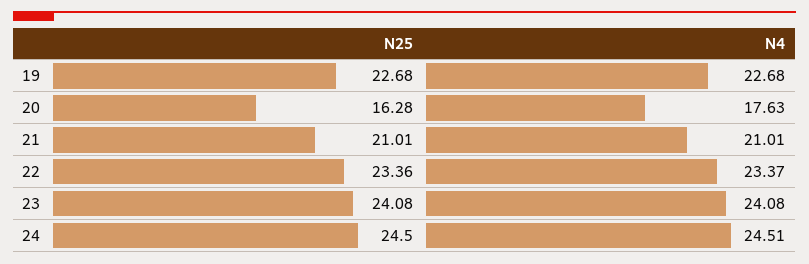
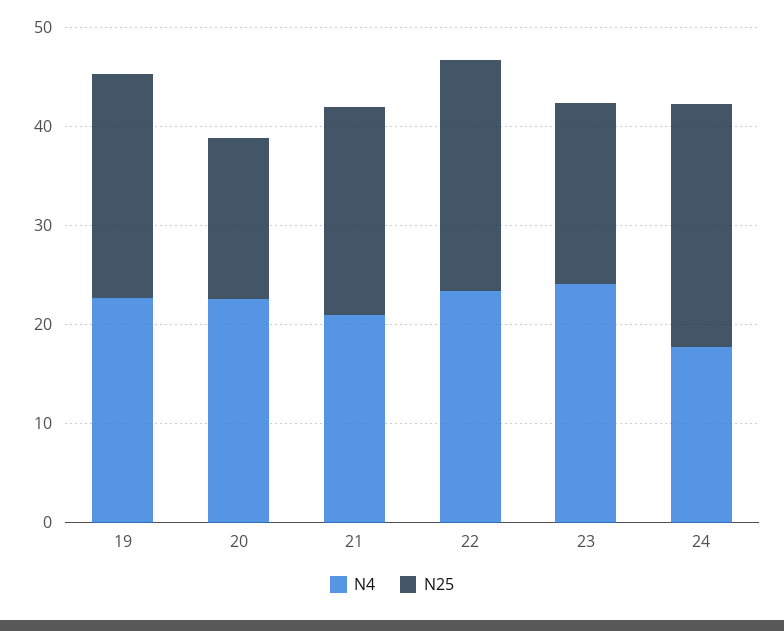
  {
    "N25": {
      "19": 22.68,
      "20": 16.28,
      "21": 21.01,
      "22": 23.36,
-     "23": 24.08,
+     "23": 18,
      "24": 24.5
    },
    "N4": {
      "19": 22.68,
-     "20": 17.63,
+     "20": 22,
      "21": 21.01,
      "22": 23.37,
      "23": 24.08,
-     "24": 24.51
+     "24": 18
    }
  }

